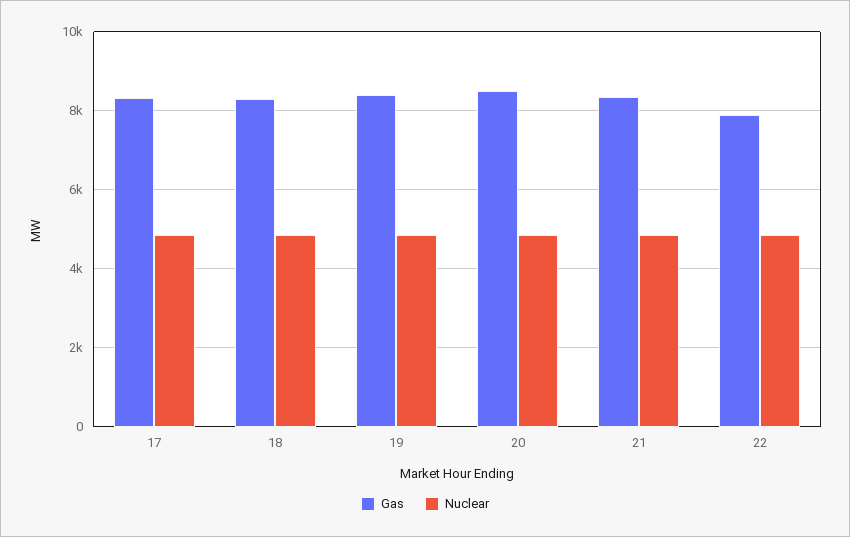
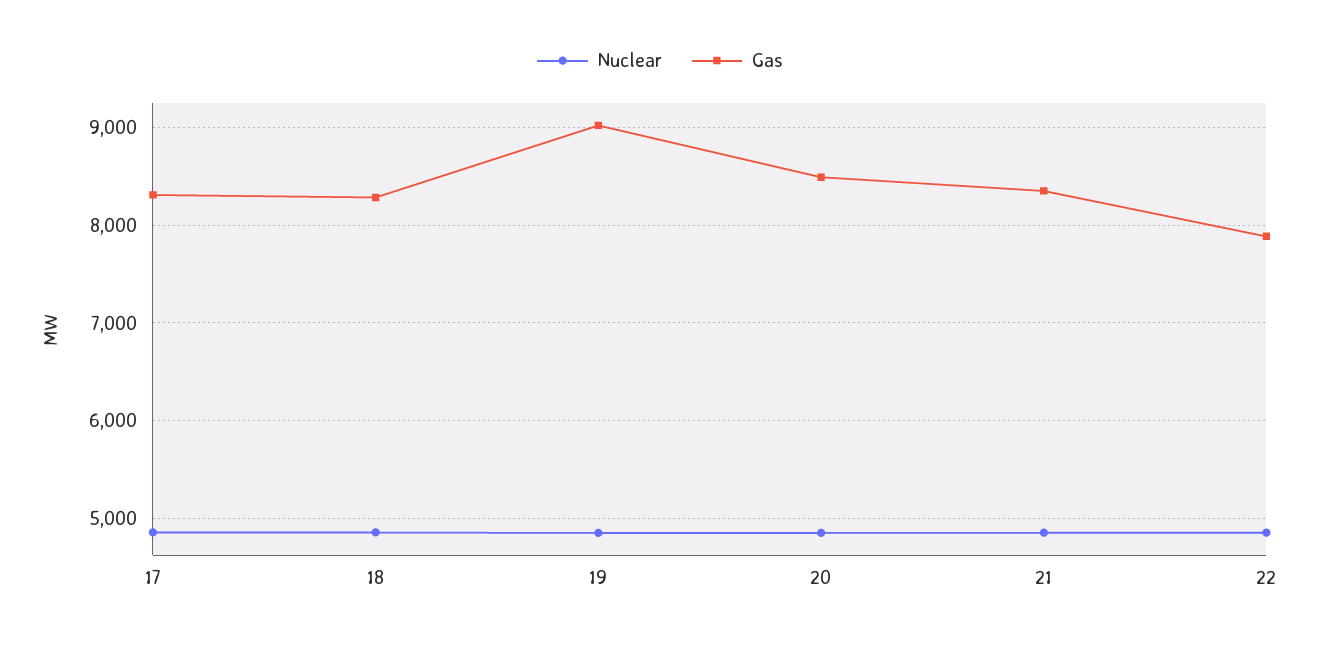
  {
    "Gas": {
      "17": 8300,
      "18": 8300,
-     "19": 8400,
+     "19": 9000,
      "20": 8500,
      "21": 8400,
      "22": 7900
    },
    "Nuclear": {
      "17": 4900,
      "18": 4900,
      "19": 4900,
      "20": 4900,
      "21": 4900,
      "22": 4900
    }
  }

